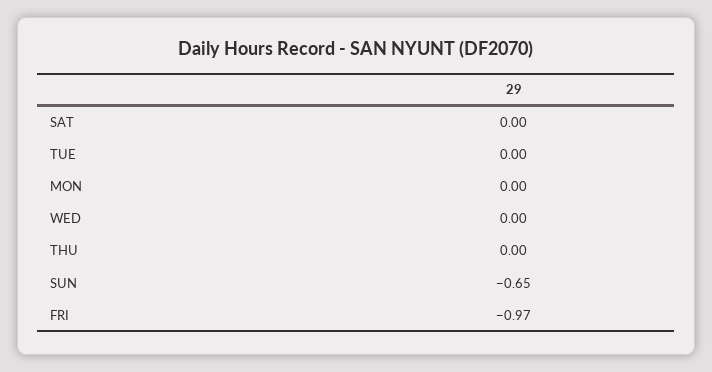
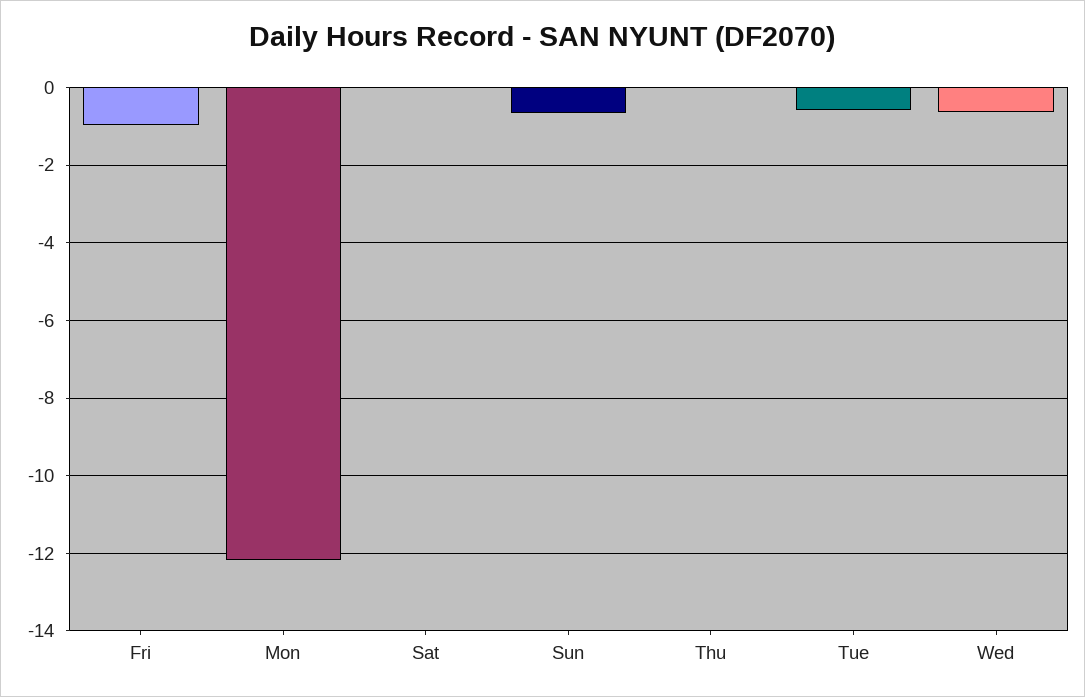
  {
    "SAT": 0,
-   "TUE": 0,
+   "TUE": -0.6,
-   "MON": 0,
+   "MON": -12.2,
-   "WED": 0,
+   "WED": -0.6,
    "THU": 0,
    "SUN": -0.65,
    "FRI": -0.97
  }

